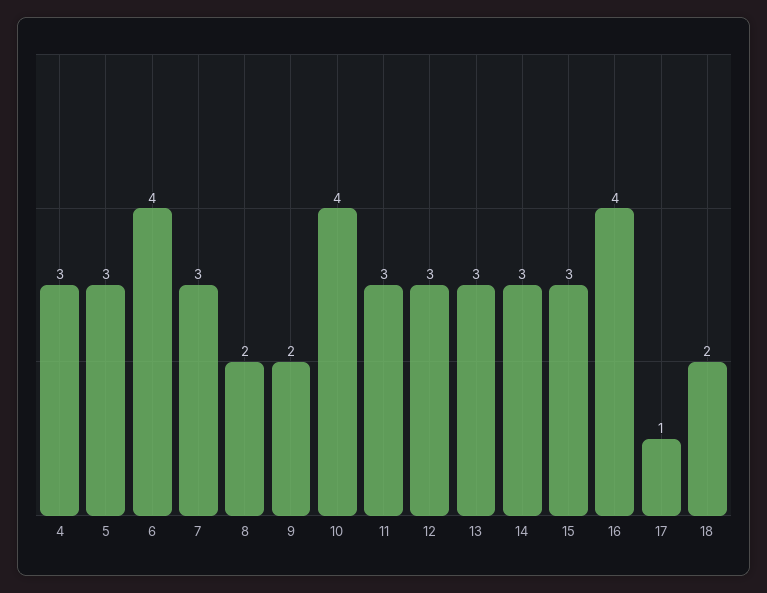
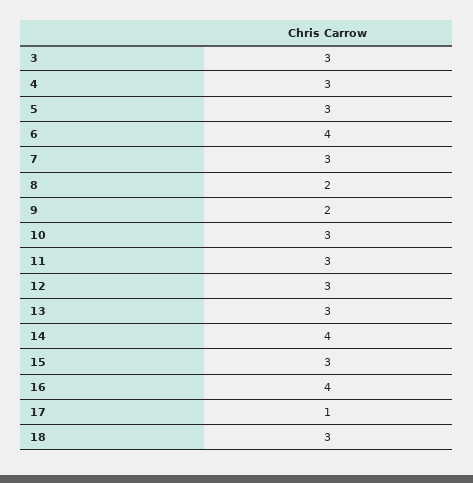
  {
    "4": 3,
    "5": 3,
    "6": 4,
    "7": 3,
    "8": 2,
    "9": 2,
-   "10": 4,
+   "10": 3,
    "11": 3,
    "12": 3,
    "13": 3,
-   "14": 3,
+   "14": 4,
    "15": 3,
    "16": 4,
    "17": 1,
-   "18": 2
+   "18": 3,
+   "3": 3
  }

